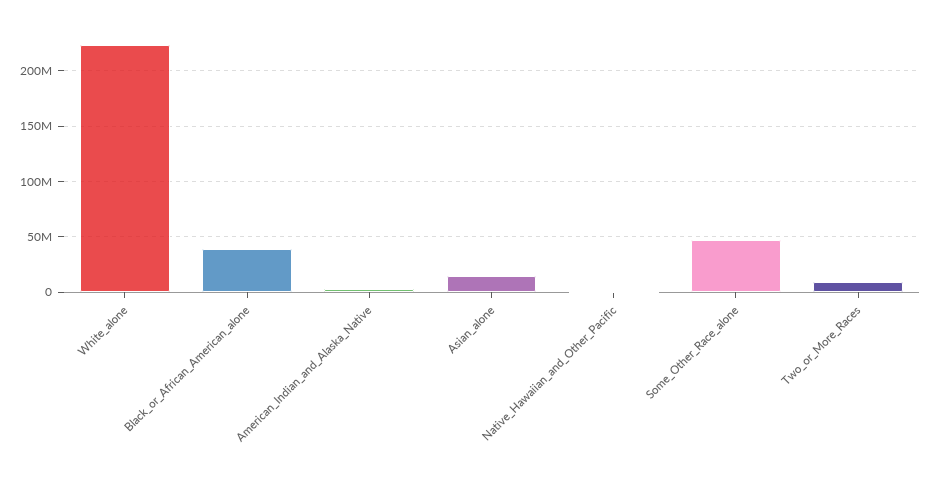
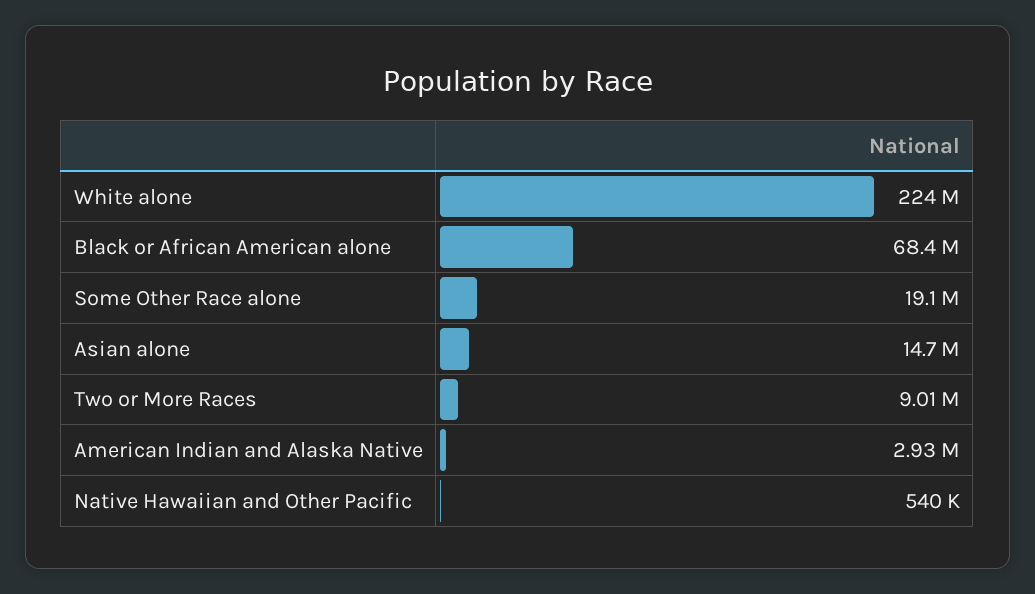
  {
    "White_alone": 224000000,
-   "Black_or_African_American_alone": 40000000,
+   "Black_or_African_American_alone": 68400000,
    "American_Indian_and_Alaska_Native": 2930000,
    "Asian_alone": 14700000,
    "Native_Hawaiian_and_Other_Pacific": 540000,
-   "Some_Other_Race_alone": 50000000,
+   "Some_Other_Race_alone": 19100000,
    "Two_or_More_Races": 9010000
  }

